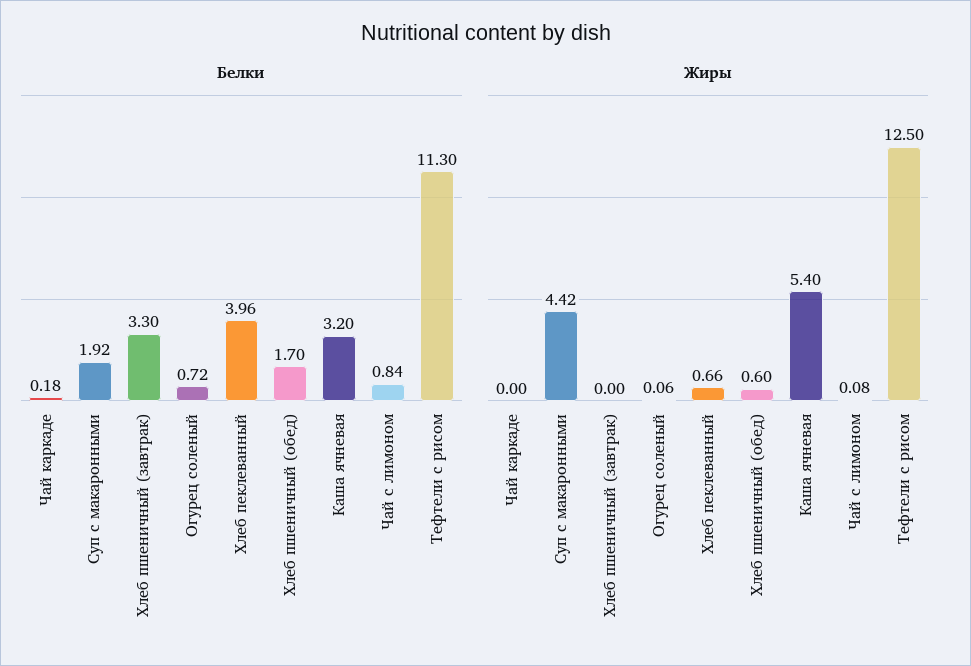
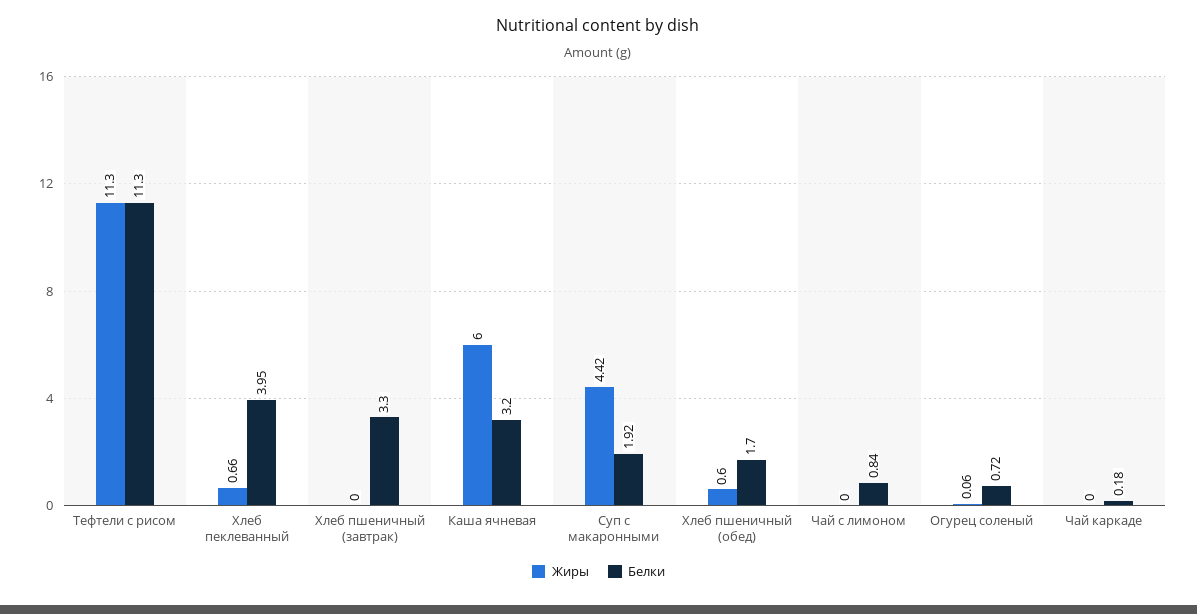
  {
    "Белки": {
      "Чай каркаде": 0.18,
      "Суп с макаронными": 1.92,
      "Хлеб пшеничный (завтрак)": 3.3,
      "Огурец соленый": 0.72,
-     "Хлеб пеклеванный": 3.96,
+     "Хлеб пеклеванный": 3.95,
      "Хлеб пшеничный (обед)": 1.7,
      "Каша ячневая": 3.2,
      "Чай с лимоном": 0.84,
      "Тефтели с рисом": 11.3
    },
    "Жиры": {
      "Чай каркаде": 0,
      "Суп с макаронными": 4.42,
      "Хлеб пшеничный (завтрак)": 0,
      "Огурец соленый": 0.06,
      "Хлеб пеклеванный": 0.66,
      "Хлеб пшеничный (обед)": 0.6,
-     "Каша ячневая": 5.4,
+     "Каша ячневая": 6,
-     "Чай с лимоном": 0.08,
+     "Чай с лимоном": 0,
-     "Тефтели с рисом": 12.5
+     "Тефтели с рисом": 11.3
    }
  }

